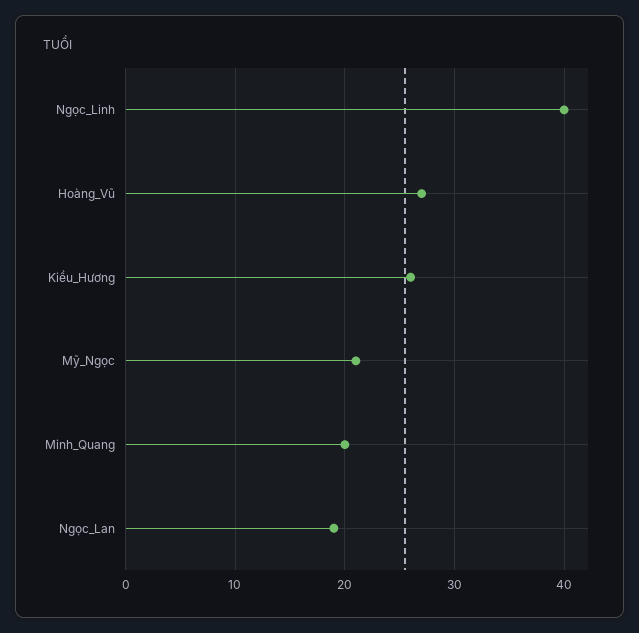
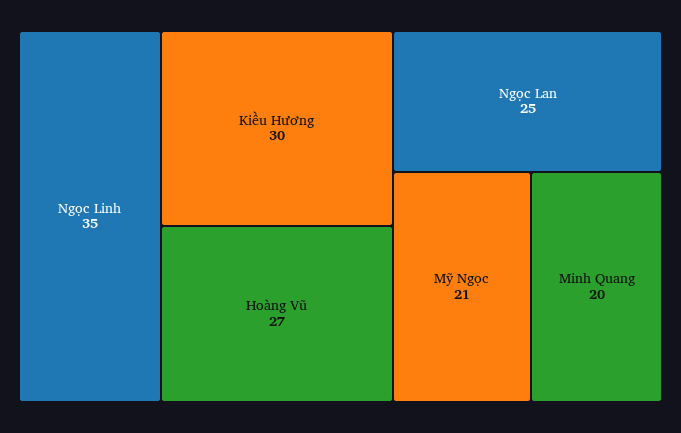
  {
-   "Ngọc_Linh": 40,
+   "Ngọc_Linh": 35,
    "Hoàng_Vũ": 27,
-   "Kiều_Hương": 26,
+   "Kiều_Hương": 30,
    "Mỹ_Ngọc": 21,
    "Minh_Quang": 20,
-   "Ngọc_Lan": 19
+   "Ngọc_Lan": 25
  }

